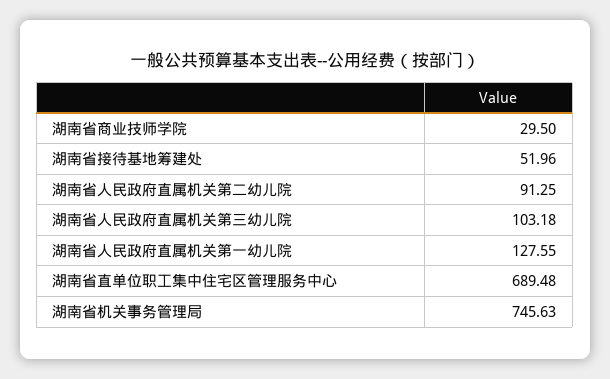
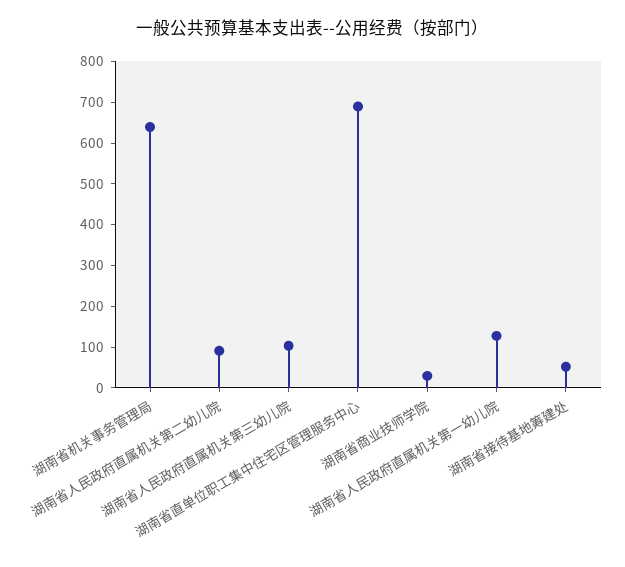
  {
    "湖南省商业技师学院": 29.5,
    "湖南省接待基地筹建处": 51.96,
    "湖南省人民政府直属机关第二幼儿院": 91.25,
    "湖南省人民政府直属机关第三幼儿院": 103.18,
    "湖南省人民政府直属机关第一幼儿院": 127.55,
    "湖南省直单位职工集中住宅区管理服务中心": 689.48,
-   "湖南省机关事务管理局": 745.63
+   "湖南省机关事务管理局": 640
  }

